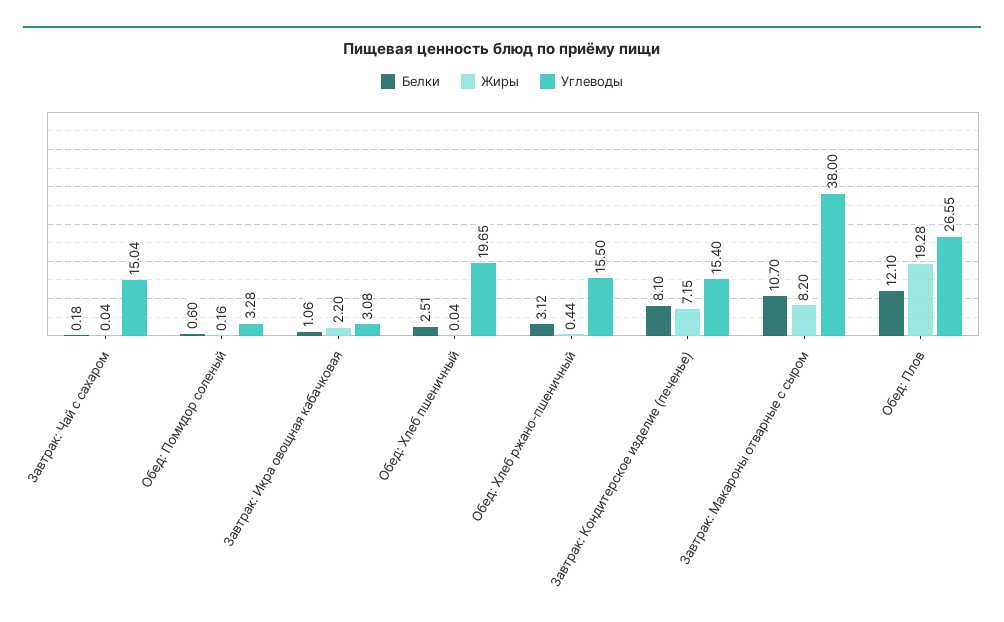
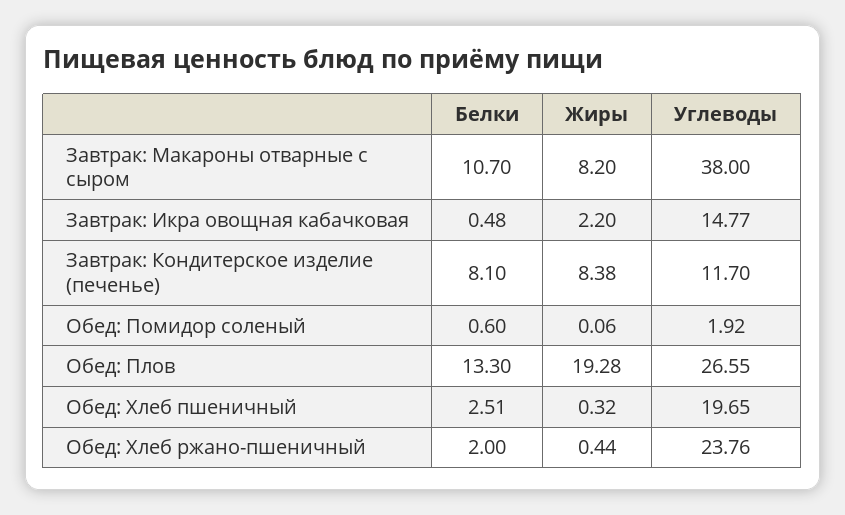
  {
    "Белки": {
-     "Завтрак: Чай с сахаром": 0.18,
      "Обед: Помидор соленый": 0.6,
-     "Завтрак: Икра овощная кабачковая": 1.06,
+     "Завтрак: Икра овощная кабачковая": 0.48,
      "Обед: Хлеб пшеничный": 2.51,
-     "Обед: Хлеб ржано-пшеничный": 3.12,
+     "Обед: Хлеб ржано-пшеничный": 2,
      "Завтрак: Кондитерское изделие (печенье)": 8.1,
      "Завтрак: Макароны отварные с сыром": 10.7,
-     "Обед: Плов": 12.1
+     "Обед: Плов": 13.3
    },
    "Жиры": {
-     "Завтрак: Чай с сахаром": 0.04,
-     "Обед: Помидор соленый": 0.16,
+     "Обед: Помидор соленый": 0.06,
      "Завтрак: Икра овощная кабачковая": 2.2,
-     "Обед: Хлеб пшеничный": 0.04,
+     "Обед: Хлеб пшеничный": 0.32,
      "Обед: Хлеб ржано-пшеничный": 0.44,
-     "Завтрак: Кондитерское изделие (печенье)": 7.15,
+     "Завтрак: Кондитерское изделие (печенье)": 8.38,
      "Завтрак: Макароны отварные с сыром": 8.2,
      "Обед: Плов": 19.28
    },
    "Углеводы": {
-     "Завтрак: Чай с сахаром": 15.04,
-     "Обед: Помидор соленый": 3.28,
+     "Обед: Помидор соленый": 1.92,
-     "Завтрак: Икра овощная кабачковая": 3.08,
+     "Завтрак: Икра овощная кабачковая": 14.77,
      "Обед: Хлеб пшеничный": 19.65,
-     "Обед: Хлеб ржано-пшеничный": 15.5,
+     "Обед: Хлеб ржано-пшеничный": 23.76,
-     "Завтрак: Кондитерское изделие (печенье)": 15.4,
+     "Завтрак: Кондитерское изделие (печенье)": 11.7,
      "Завтрак: Макароны отварные с сыром": 38,
      "Обед: Плов": 26.55
    }
  }

